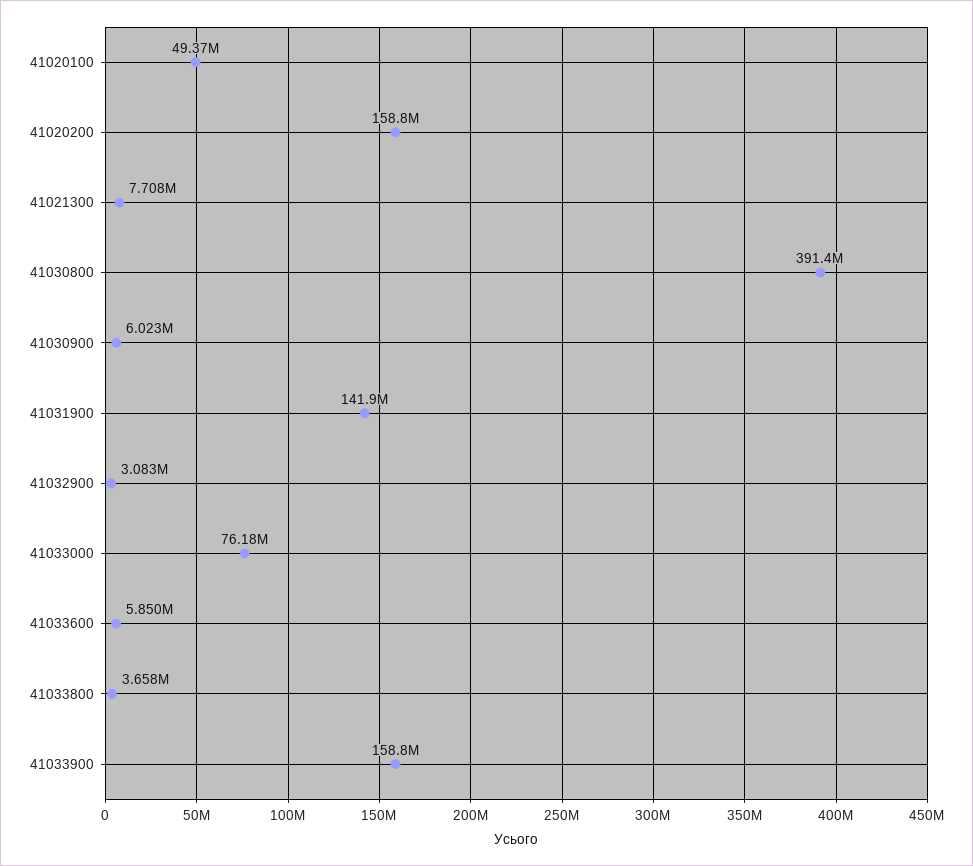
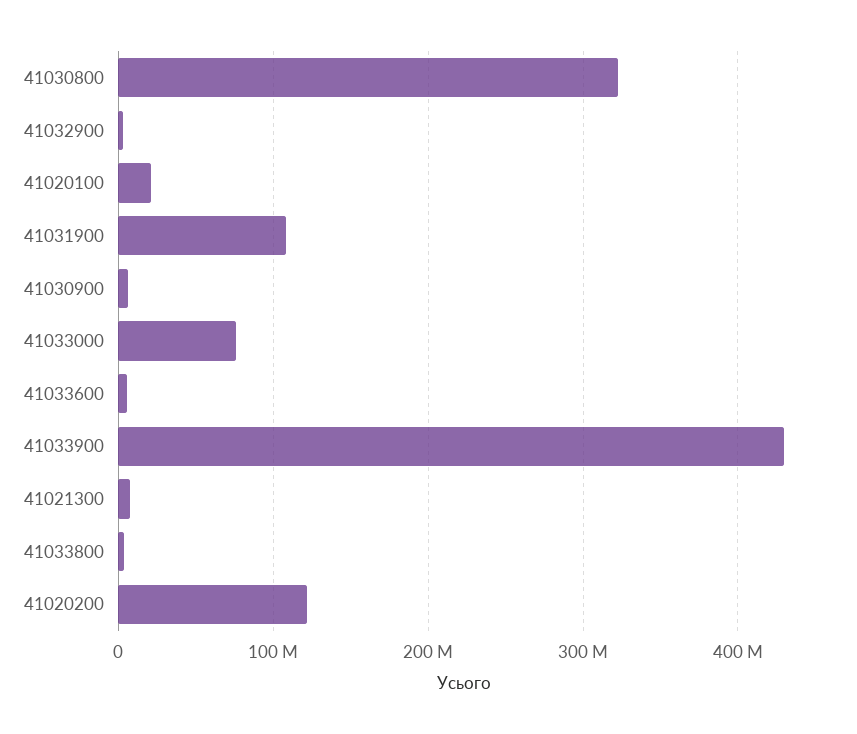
  {
-   "41020100": 49370000,
+   "41020100": 20000000,
-   "41020200": 158800000,
+   "41020200": 120000000,
    "41021300": 7708000,
-   "41030800": 391400000,
+   "41030800": 320000000,
    "41030900": 6023000,
-   "41031900": 141900000,
+   "41031900": 110000000,
    "41032900": 3083000,
    "41033000": 76180000,
    "41033600": 5850000,
    "41033800": 3658000,
-   "41033900": 158800000
+   "41033900": 430000000
  }

